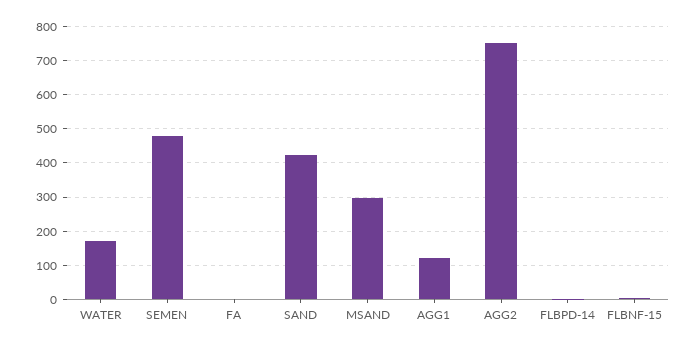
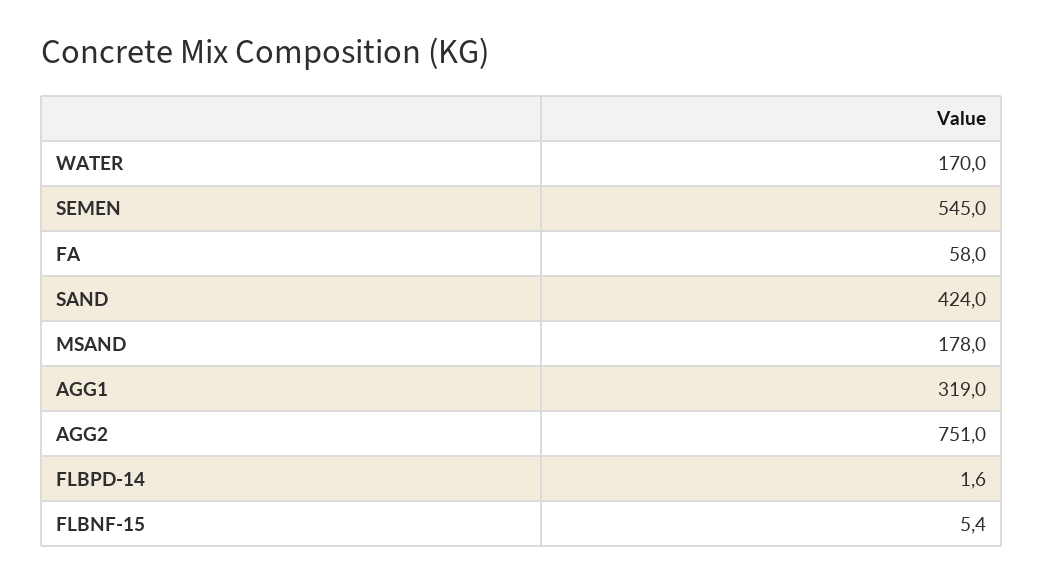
  {
    "WATER": 170,
-   "SEMEN": 480,
+   "SEMEN": 545,
-   "FA": 0,
+   "FA": 58,
    "SAND": 424,
-   "MSAND": 300,
+   "MSAND": 178,
-   "AGG1": 120,
+   "AGG1": 319,
    "AGG2": 751,
    "FLBPD-14": 1.6,
    "FLBNF-15": 5.4
  }

